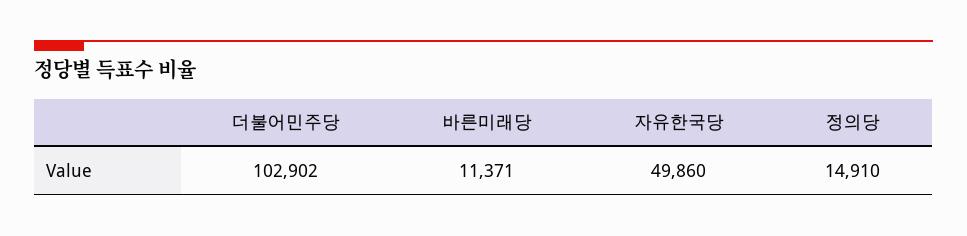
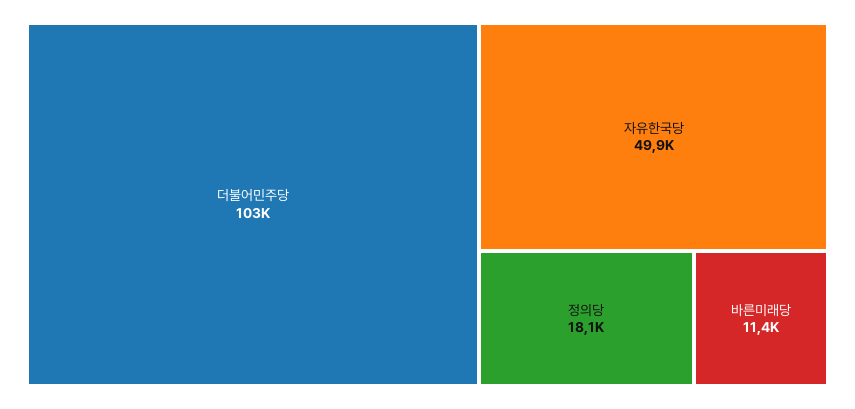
  {
    "더불어민주당": 102902,
    "바른미래당": 11371,
    "자유한국당": 49860,
-   "정의당": 14910
+   "정의당": 18100
  }

